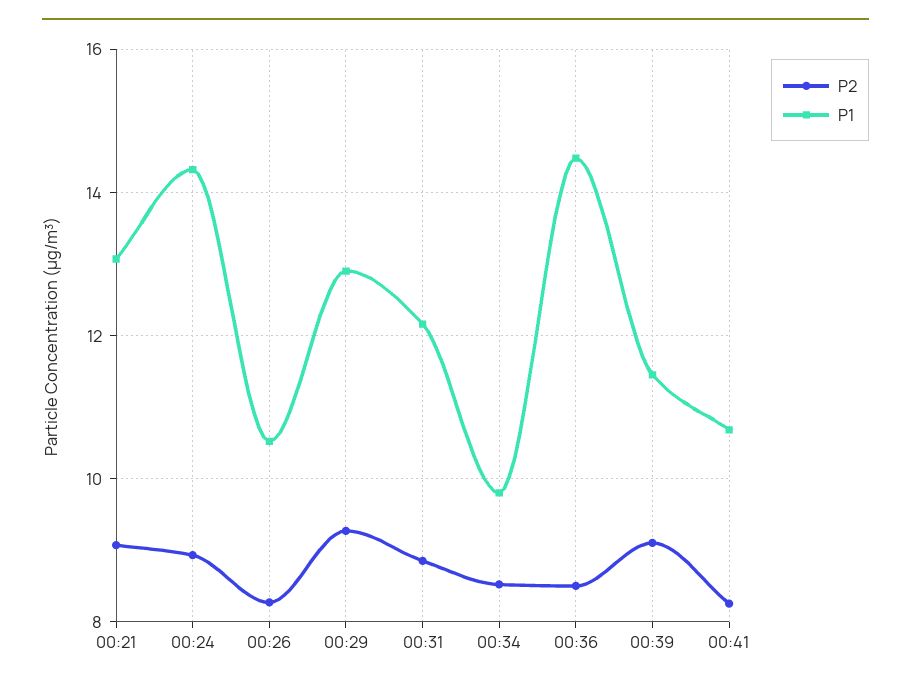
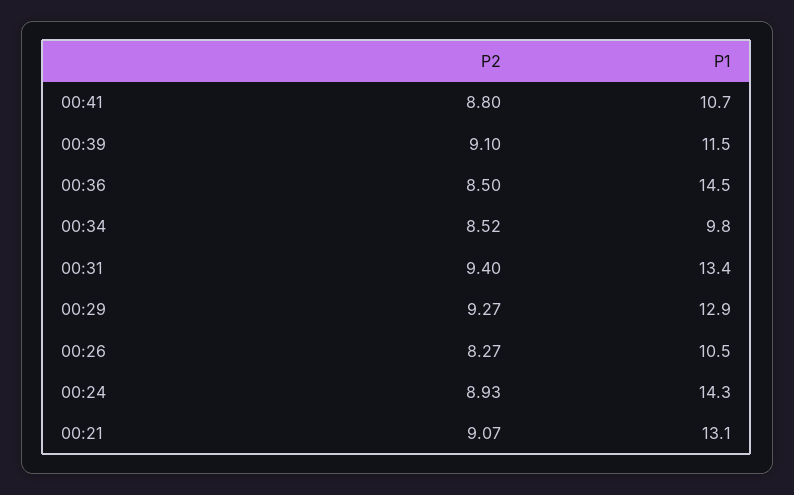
  {
    "P2": {
      "00:21": 9.07,
      "00:24": 8.93,
      "00:26": 8.27,
      "00:29": 9.27,
-     "00:31": 8.8,
+     "00:31": 9.4,
      "00:34": 8.52,
      "00:36": 8.5,
      "00:39": 9.1,
-     "00:41": 8.2
+     "00:41": 8.8
    },
    "P1": {
      "00:21": 13.1,
      "00:24": 14.3,
      "00:26": 10.5,
      "00:29": 12.9,
-     "00:31": 12.2,
+     "00:31": 13.4,
      "00:34": 9.8,
      "00:36": 14.5,
      "00:39": 11.5,
      "00:41": 10.7
    }
  }

